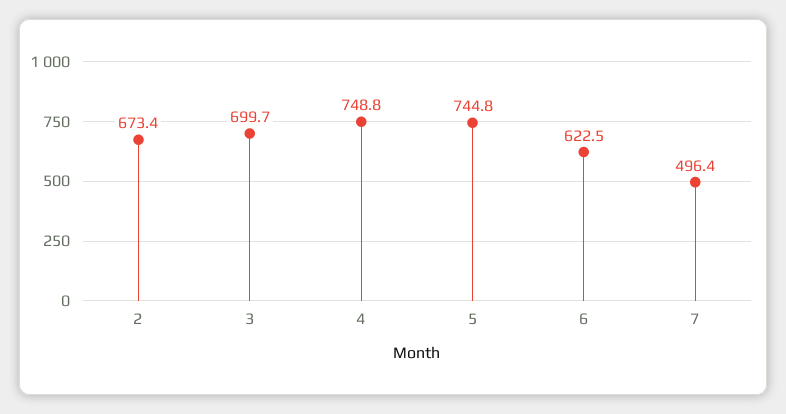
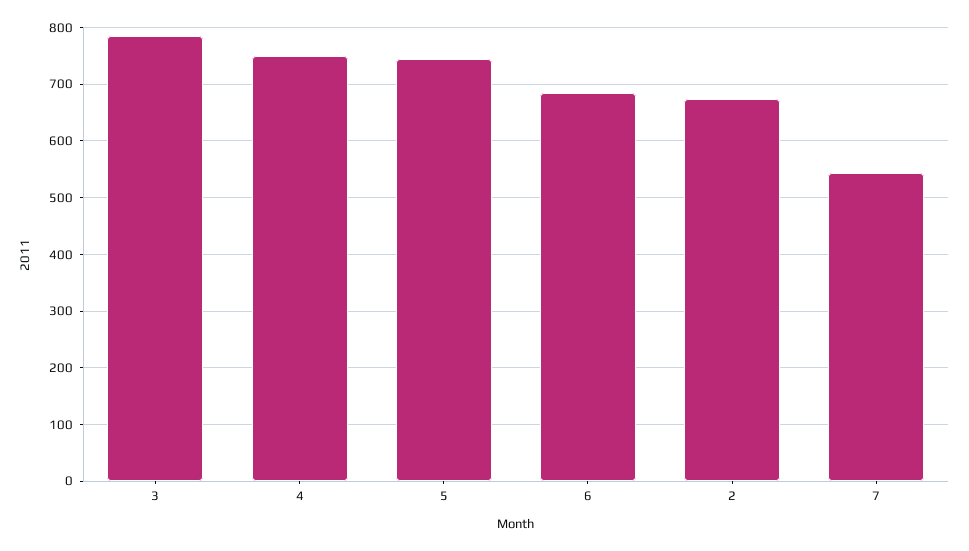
  {
    "2": 673.4,
-   "3": 699.7,
+   "3": 780,
    "4": 748.8,
    "5": 744.8,
-   "6": 622.5,
+   "6": 680,
-   "7": 496.4
+   "7": 540
  }

